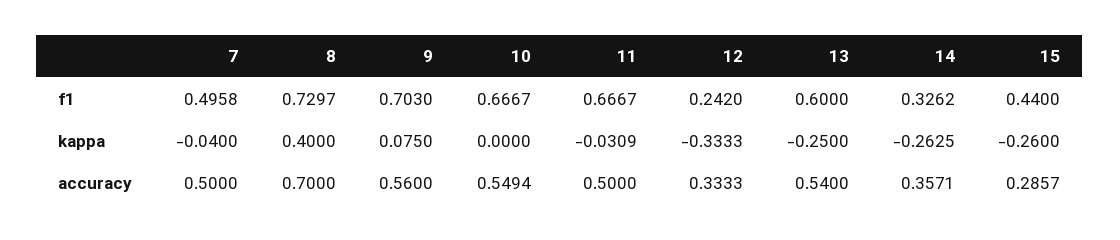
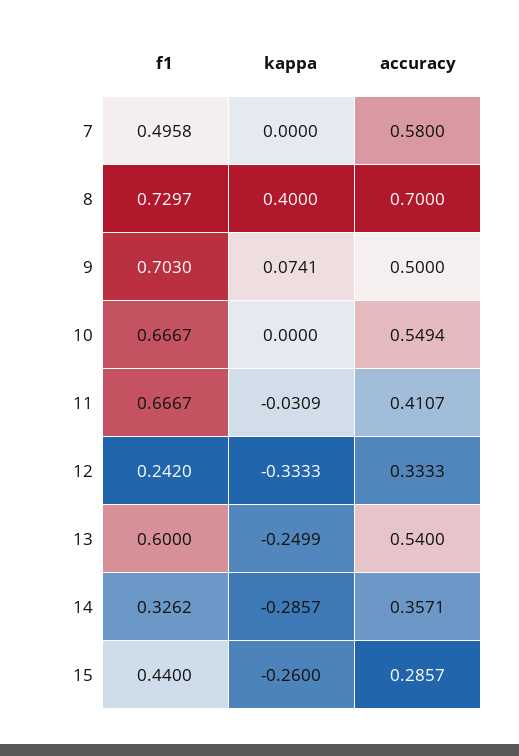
  {
    "7": {
      "f1": 0.4958,
-     "kappa": -0.04,
+     "kappa": 0,
-     "accuracy": 0.5
+     "accuracy": 0.58
    },
    "8": {
      "f1": 0.7297,
      "kappa": 0.4,
      "accuracy": 0.7
    },
    "9": {
      "f1": 0.703,
-     "kappa": 0.075,
+     "kappa": 0.0741,
-     "accuracy": 0.56
+     "accuracy": 0.5
    },
    "10": {
      "f1": 0.6667,
      "kappa": 0,
      "accuracy": 0.5494
    },
    "11": {
      "f1": 0.6667,
      "kappa": -0.0309,
-     "accuracy": 0.5
+     "accuracy": 0.4107
    },
    "12": {
      "f1": 0.242,
      "kappa": -0.3333,
      "accuracy": 0.3333
    },
    "13": {
      "f1": 0.6,
-     "kappa": -0.25,
+     "kappa": -0.2499,
      "accuracy": 0.54
    },
    "14": {
      "f1": 0.3262,
-     "kappa": -0.2625,
+     "kappa": -0.2857,
      "accuracy": 0.3571
    },
    "15": {
      "f1": 0.44,
      "kappa": -0.26,
      "accuracy": 0.2857
    }
  }

